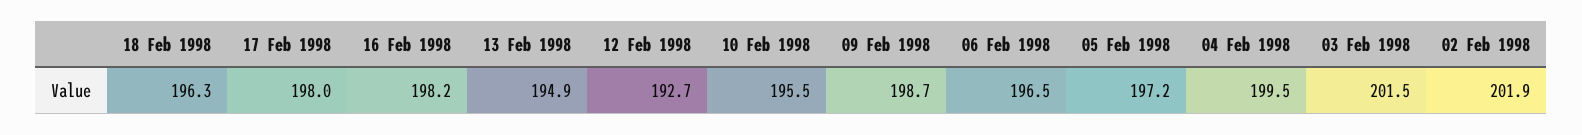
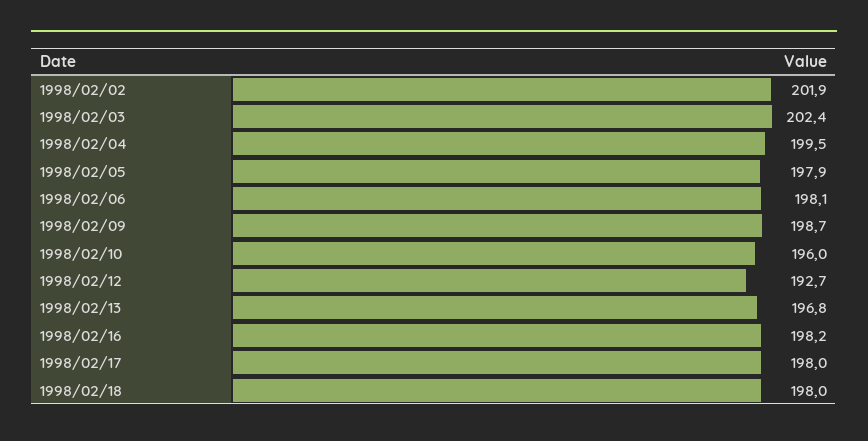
  {
-   "18 Feb 1998": 196.3,
+   "18 Feb 1998": 198,
    "17 Feb 1998": 198,
    "16 Feb 1998": 198.2,
-   "13 Feb 1998": 194.9,
+   "13 Feb 1998": 196.8,
    "12 Feb 1998": 192.7,
-   "10 Feb 1998": 195.5,
+   "10 Feb 1998": 196,
    "09 Feb 1998": 198.7,
-   "06 Feb 1998": 196.5,
+   "06 Feb 1998": 198.1,
-   "05 Feb 1998": 197.2,
+   "05 Feb 1998": 197.9,
    "04 Feb 1998": 199.5,
-   "03 Feb 1998": 201.5,
+   "03 Feb 1998": 202.4,
    "02 Feb 1998": 201.9
  }

